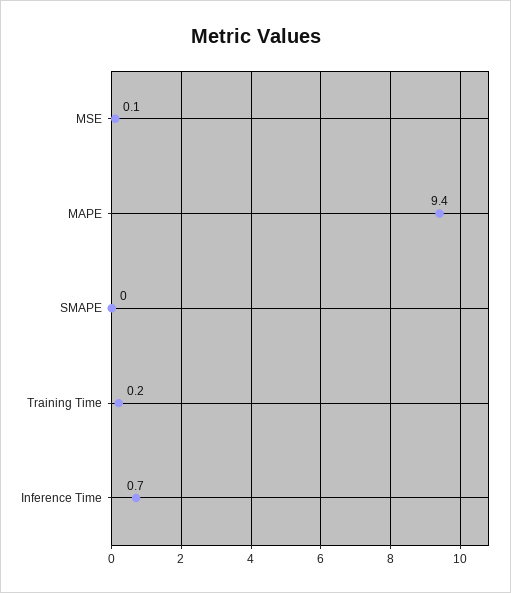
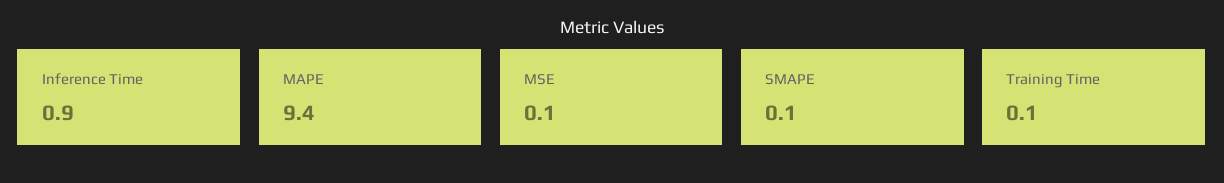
  {
    "MSE": 0.1,
    "MAPE": 9.4,
-   "SMAPE": 0,
+   "SMAPE": 0.1,
-   "Training Time": 0.2,
+   "Training Time": 0.1,
-   "Inference Time": 0.7
+   "Inference Time": 0.9
  }

